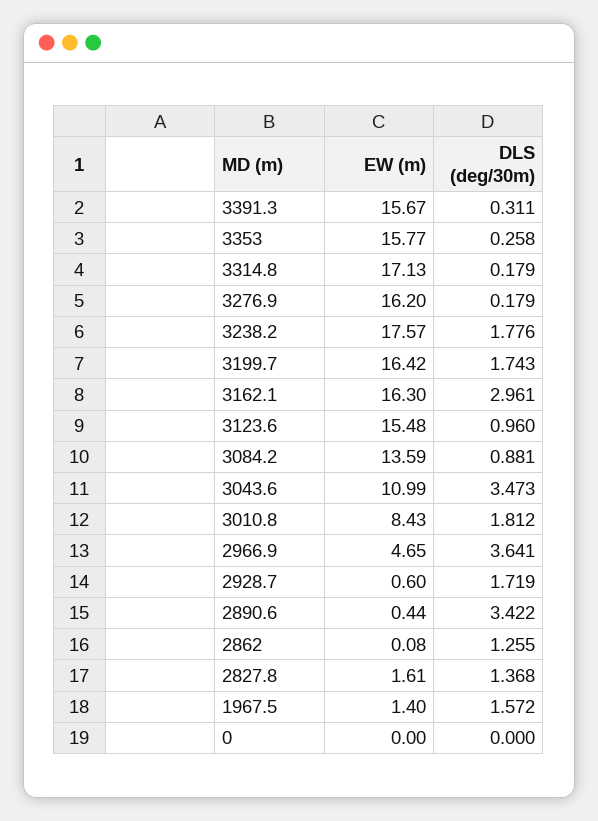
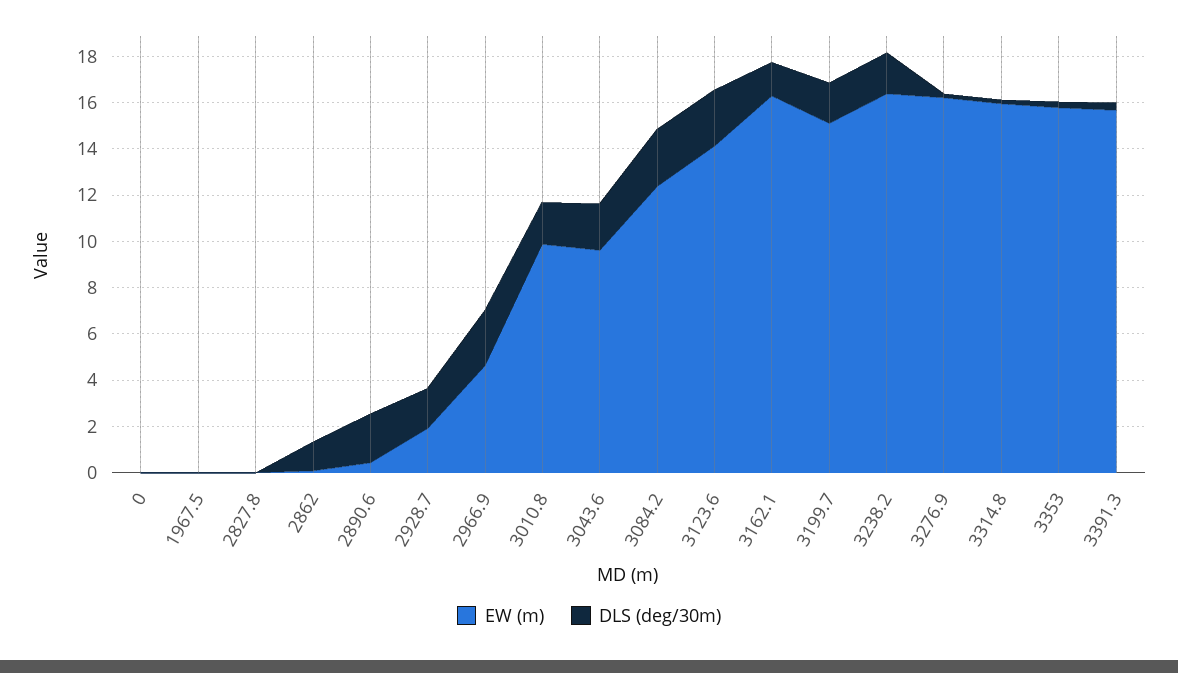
  {
    "EW (m)": {
      "3391.3": 15.67,
      "3353": 15.77,
-     "3314.8": 17.13,
+     "3314.8": 16,
      "3276.9": 16.2,
-     "3238.2": 17.57,
+     "3238.2": 16.5,
-     "3199.7": 16.42,
+     "3199.7": 15,
      "3162.1": 16.3,
-     "3123.6": 15.48,
+     "3123.6": 14,
-     "3084.2": 13.59,
+     "3084.2": 12.5,
-     "3043.6": 10.99,
+     "3043.6": 9.5,
-     "3010.8": 8.43,
+     "3010.8": 10,
      "2966.9": 4.65,
-     "2928.7": 0.6,
+     "2928.7": 2,
      "2890.6": 0.44,
      "2862": 0.08,
-     "2827.8": 1.61,
+     "2827.8": 0,
-     "1967.5": 1.4,
+     "1967.5": 0,
      "0": 0
    },
    "DLS (deg/30m)": {
      "3391.3": 0.311,
      "3353": 0.258,
      "3314.8": 0.179,
      "3276.9": 0.179,
      "3238.2": 1.776,
      "3199.7": 1.743,
-     "3162.1": 2.961,
+     "3162.1": 1.5,
-     "3123.6": 0.96,
+     "3123.6": 2.5,
-     "3084.2": 0.881,
+     "3084.2": 2.5,
-     "3043.6": 3.473,
+     "3043.6": 2,
      "3010.8": 1.812,
-     "2966.9": 3.641,
+     "2966.9": 2.5,
      "2928.7": 1.719,
-     "2890.6": 3.422,
+     "2890.6": 2,
      "2862": 1.255,
-     "2827.8": 1.368,
+     "2827.8": 0,
-     "1967.5": 1.572,
+     "1967.5": 0,
      "0": 0
    }
  }

